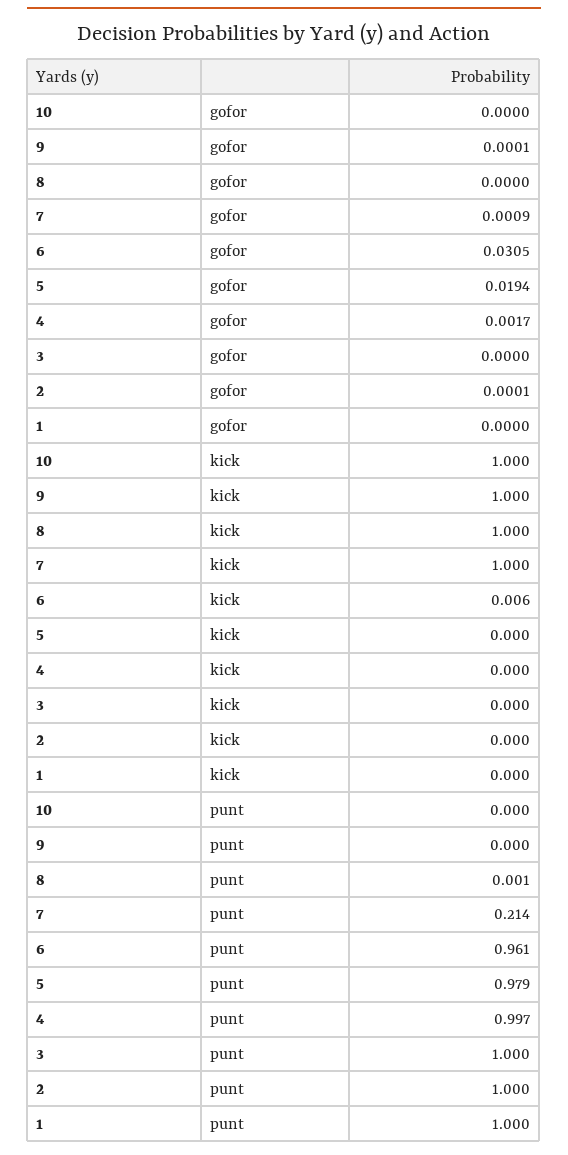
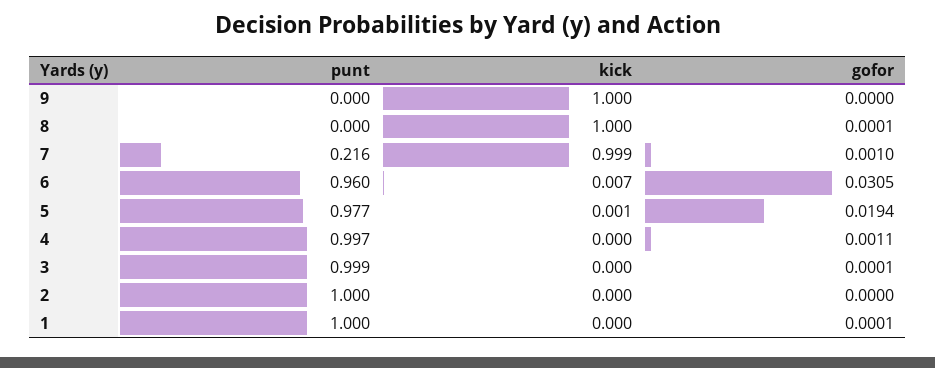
  {
-   "10": {
-     "gofor": 0,
-     "kick": 1,
-     "punt": 0
-   },
    "9": {
-     "gofor": 0.0001,
+     "gofor": 0,
      "kick": 1,
      "punt": 0
    },
    "8": {
-     "gofor": 0,
+     "gofor": 0.0001,
      "kick": 1,
-     "punt": 0.001
+     "punt": 0
    },
    "7": {
-     "gofor": 0.0009,
+     "gofor": 0.001,
-     "kick": 1,
+     "kick": 0.999,
-     "punt": 0.214
+     "punt": 0.216
    },
    "6": {
      "gofor": 0.0305,
-     "kick": 0.006,
+     "kick": 0.007,
-     "punt": 0.961
+     "punt": 0.96
    },
    "5": {
      "gofor": 0.0194,
-     "kick": 0,
+     "kick": 0.001,
-     "punt": 0.979
+     "punt": 0.977
    },
    "4": {
-     "gofor": 0.0017,
+     "gofor": 0.0011,
      "kick": 0,
      "punt": 0.997
    },
    "3": {
-     "gofor": 0,
+     "gofor": 0.0001,
      "kick": 0,
-     "punt": 1
+     "punt": 0.999
    },
    "2": {
-     "gofor": 0.0001,
+     "gofor": 0,
      "kick": 0,
      "punt": 1
    },
    "1": {
-     "gofor": 0,
+     "gofor": 0.0001,
      "kick": 0,
      "punt": 1
    }
  }

